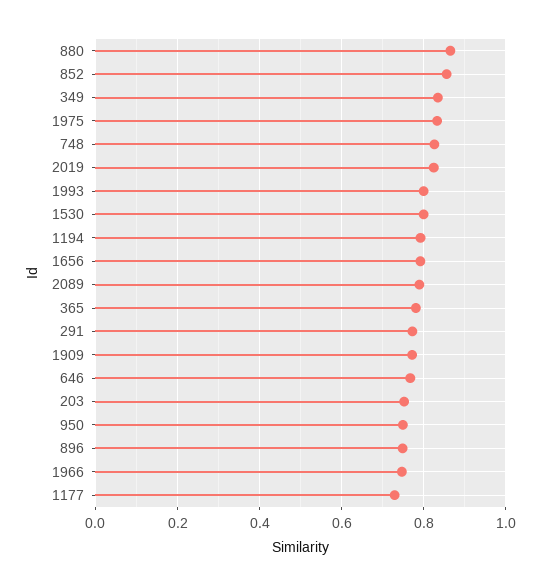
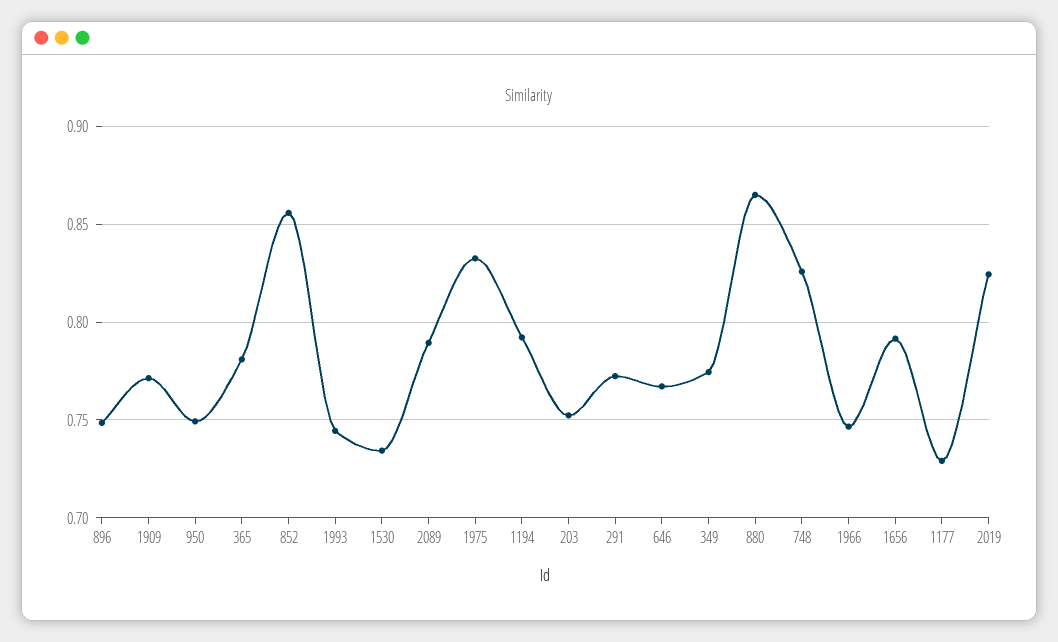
  {
    "880": 0.865,
    "852": 0.855,
-   "349": 0.84,
+   "349": 0.775,
    "1975": 0.835,
    "748": 0.825,
    "2019": 0.825,
-   "1993": 0.8,
+   "1993": 0.745,
-   "1530": 0.8,
+   "1530": 0.735,
    "1194": 0.79,
    "1656": 0.79,
    "2089": 0.79,
    "365": 0.78,
    "291": 0.77,
    "1909": 0.77,
    "646": 0.765,
    "203": 0.75,
    "950": 0.75,
    "896": 0.75,
    "1966": 0.745,
    "1177": 0.73
  }

